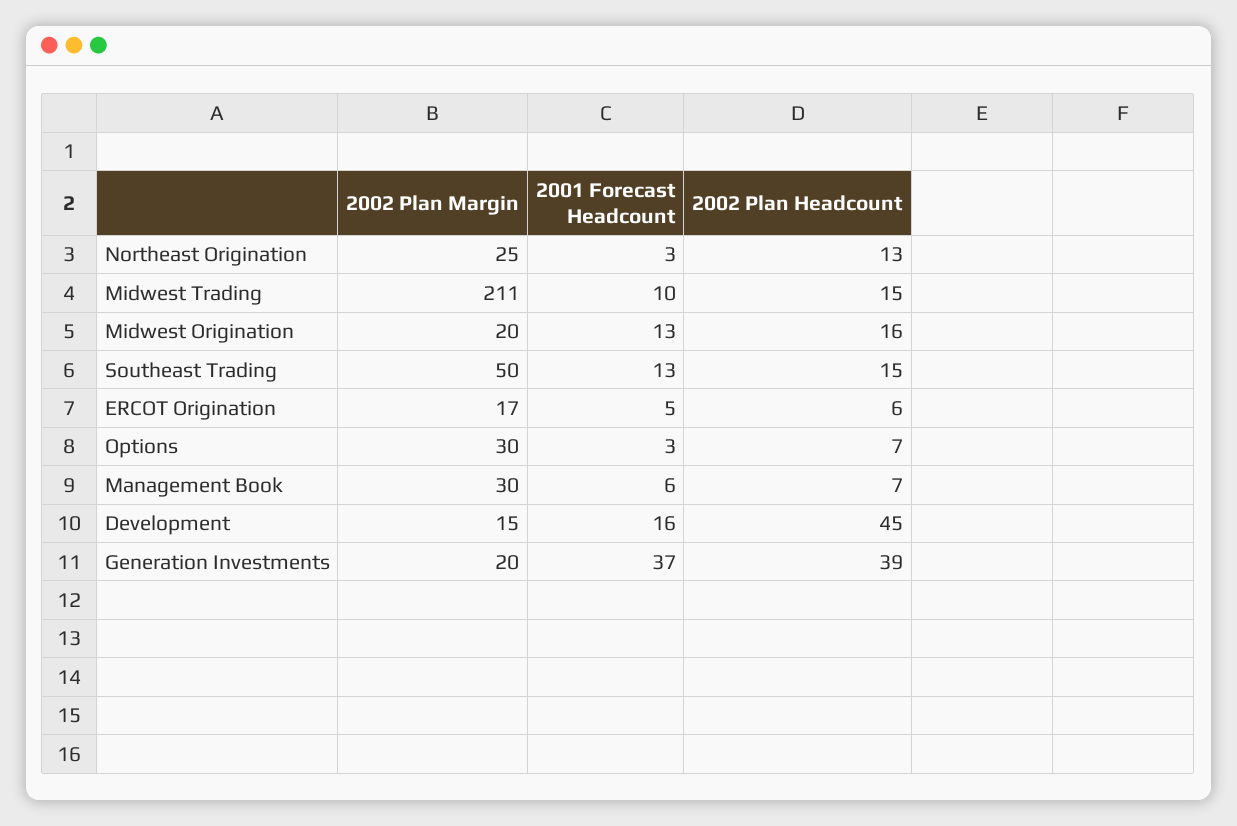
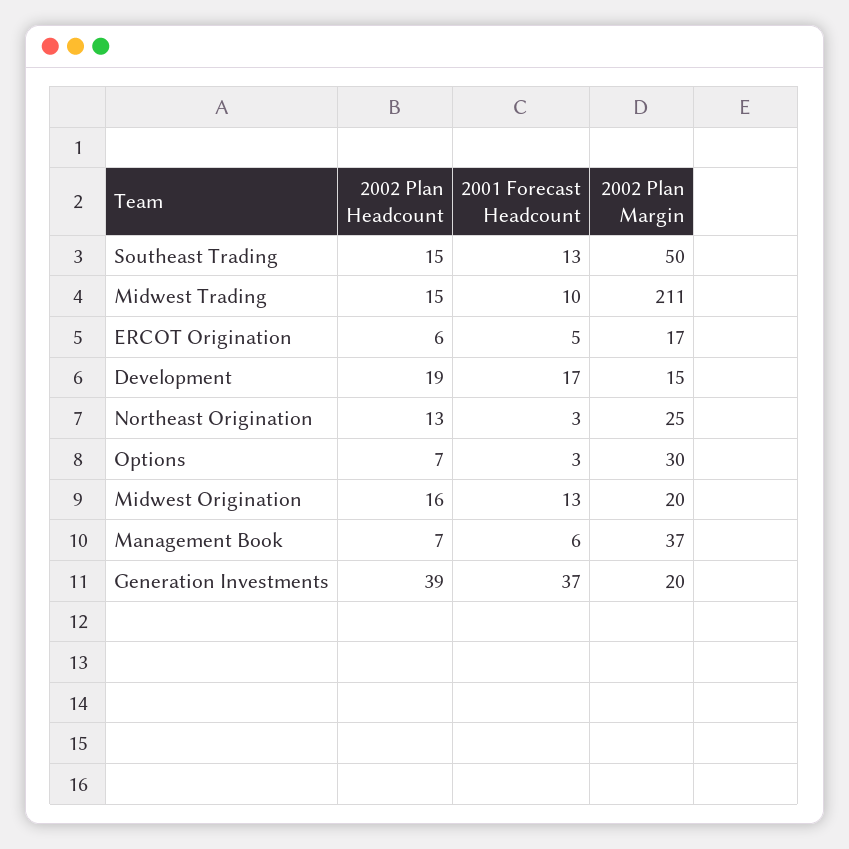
  {
    "2002 Plan Margin": {
      "Northeast Origination": 25,
      "Midwest Trading": 211,
      "Midwest Origination": 20,
      "Southeast Trading": 50,
      "ERCOT Origination": 17,
      "Options": 30,
-     "Management Book": 30,
+     "Management Book": 37,
      "Development": 15,
      "Generation Investments": 20
    },
    "2001 Forecast Headcount": {
      "Northeast Origination": 3,
      "Midwest Trading": 10,
      "Midwest Origination": 13,
      "Southeast Trading": 13,
      "ERCOT Origination": 5,
      "Options": 3,
      "Management Book": 6,
-     "Development": 16,
+     "Development": 17,
      "Generation Investments": 37
    },
    "2002 Plan Headcount": {
      "Northeast Origination": 13,
      "Midwest Trading": 15,
      "Midwest Origination": 16,
      "Southeast Trading": 15,
      "ERCOT Origination": 6,
      "Options": 7,
      "Management Book": 7,
-     "Development": 45,
+     "Development": 19,
      "Generation Investments": 39
    }
  }

